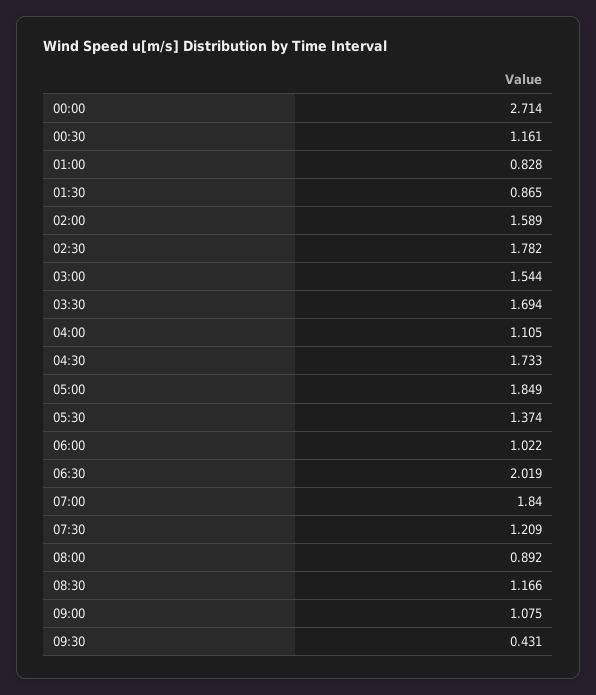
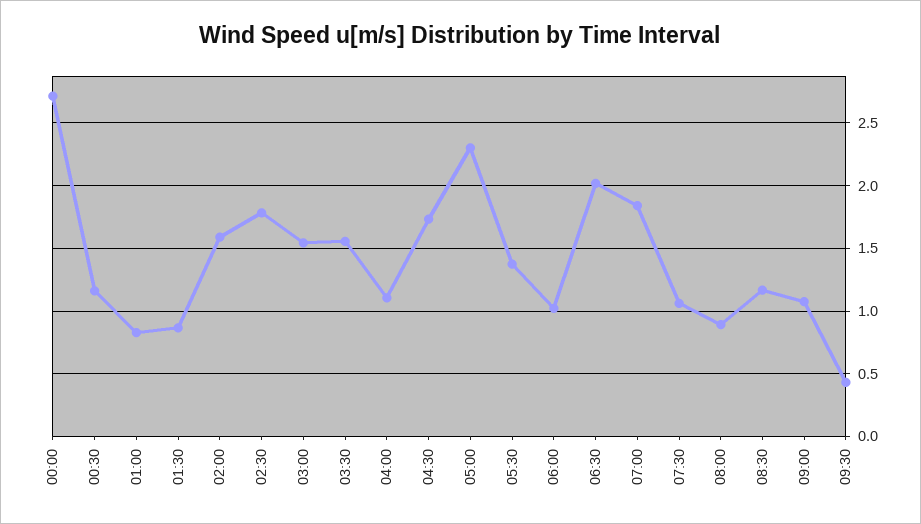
  {
    "00:00": 2.714,
    "00:30": 1.161,
    "01:00": 0.828,
    "01:30": 0.865,
    "02:00": 1.589,
    "02:30": 1.782,
    "03:00": 1.544,
-   "03:30": 1.694,
+   "03:30": 1.55,
    "04:00": 1.105,
    "04:30": 1.733,
-   "05:00": 1.849,
+   "05:00": 2.3,
    "05:30": 1.374,
    "06:00": 1.022,
    "06:30": 2.019,
    "07:00": 1.84,
-   "07:30": 1.209,
+   "07:30": 1.05,
    "08:00": 0.892,
    "08:30": 1.166,
    "09:00": 1.075,
    "09:30": 0.431
  }

